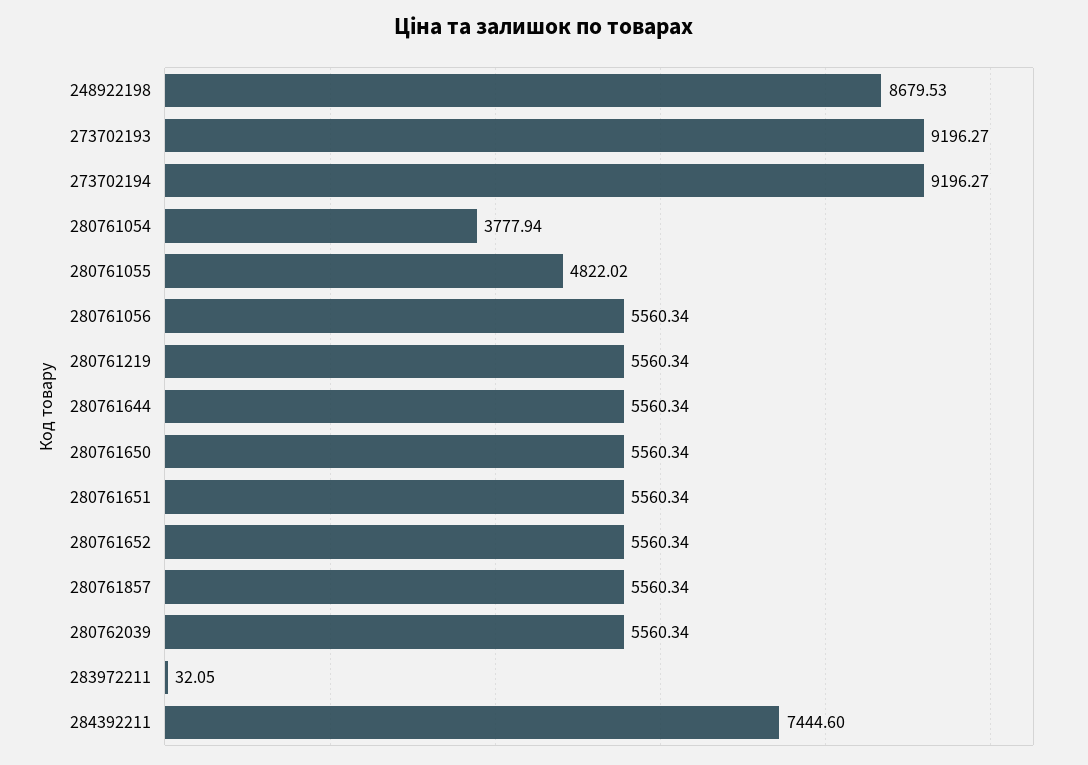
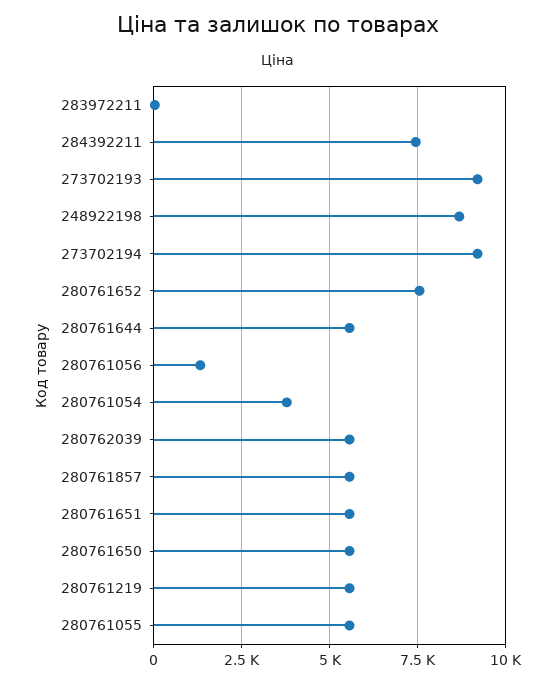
  {
    "248922198": 8679.53,
    "273702193": 9196.27,
    "273702194": 9196.27,
    "280761054": 3777.94,
-   "280761055": 4822.02,
+   "280761055": 5500,
-   "280761056": 5560.34,
+   "280761056": 1250,
    "280761219": 5560.34,
    "280761644": 5560.34,
    "280761650": 5560.34,
    "280761651": 5560.34,
-   "280761652": 5560.34,
+   "280761652": 7500,
    "280761857": 5560.34,
    "280762039": 5560.34,
    "283972211": 32.05,
    "284392211": 7444.6
  }

